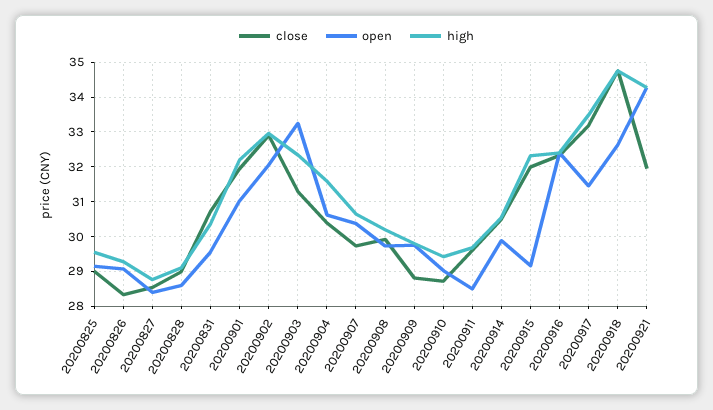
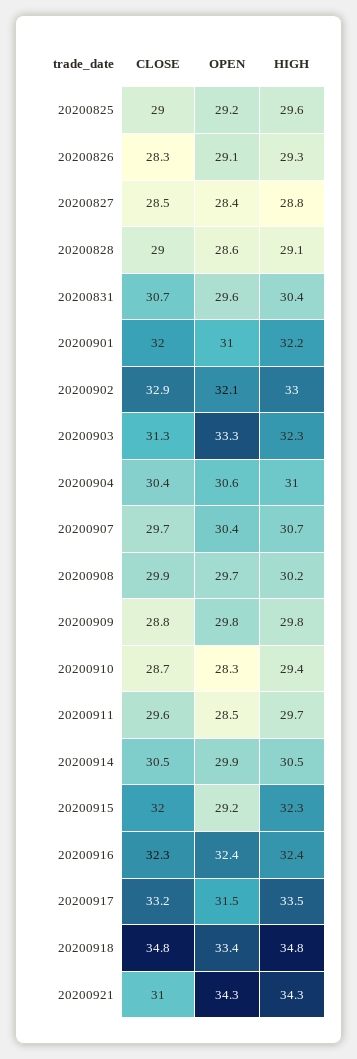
  {
    "close": {
      "20200825": 29,
      "20200826": 28.3,
      "20200827": 28.5,
      "20200828": 29,
      "20200831": 30.7,
      "20200901": 32,
      "20200902": 32.9,
      "20200903": 31.3,
      "20200904": 30.4,
      "20200907": 29.7,
      "20200908": 29.9,
      "20200909": 28.8,
      "20200910": 28.7,
      "20200911": 29.6,
      "20200914": 30.5,
      "20200915": 32,
      "20200916": 32.3,
      "20200917": 33.2,
      "20200918": 34.8,
-     "20200921": 32
+     "20200921": 31
    },
    "open": {
      "20200825": 29.2,
      "20200826": 29.1,
      "20200827": 28.4,
      "20200828": 28.6,
      "20200831": 29.6,
      "20200901": 31,
      "20200902": 32.1,
      "20200903": 33.3,
      "20200904": 30.6,
      "20200907": 30.4,
      "20200908": 29.7,
      "20200909": 29.8,
-     "20200910": 29,
+     "20200910": 28.3,
      "20200911": 28.5,
      "20200914": 29.9,
      "20200915": 29.2,
      "20200916": 32.4,
      "20200917": 31.5,
-     "20200918": 32.6,
+     "20200918": 33.4,
      "20200921": 34.3
    },
    "high": {
      "20200825": 29.6,
      "20200826": 29.3,
      "20200827": 28.8,
      "20200828": 29.1,
      "20200831": 30.4,
      "20200901": 32.2,
      "20200902": 33,
      "20200903": 32.3,
-     "20200904": 31.6,
+     "20200904": 31,
      "20200907": 30.7,
      "20200908": 30.2,
      "20200909": 29.8,
      "20200910": 29.4,
      "20200911": 29.7,
      "20200914": 30.5,
      "20200915": 32.3,
      "20200916": 32.4,
      "20200917": 33.5,
      "20200918": 34.8,
      "20200921": 34.3
    }
  }

